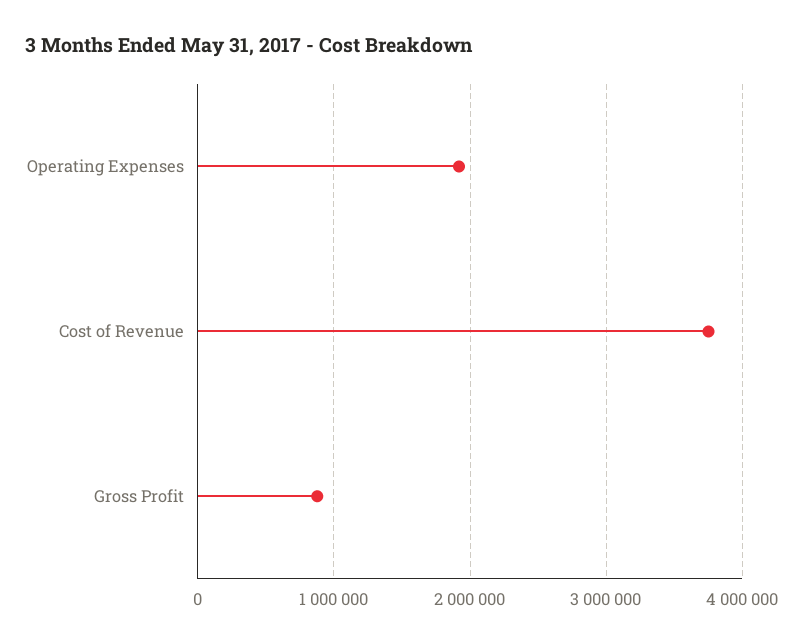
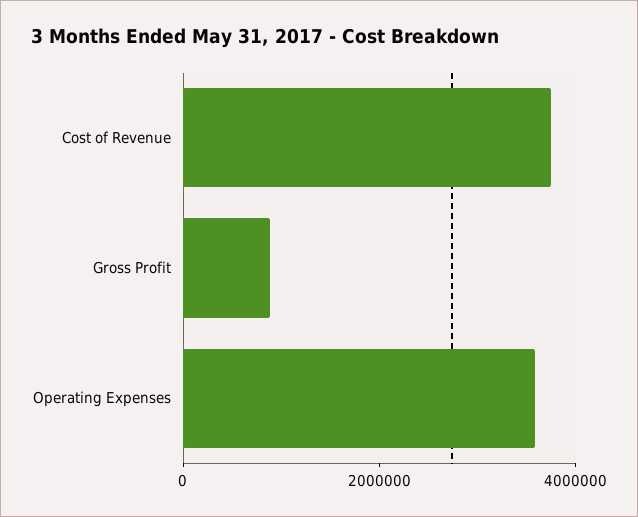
  {
-   "Operating Expenses": 1900000,
+   "Operating Expenses": 3500000,
    "Cost of Revenue": 3800000,
    "Gross Profit": 900000
  }

